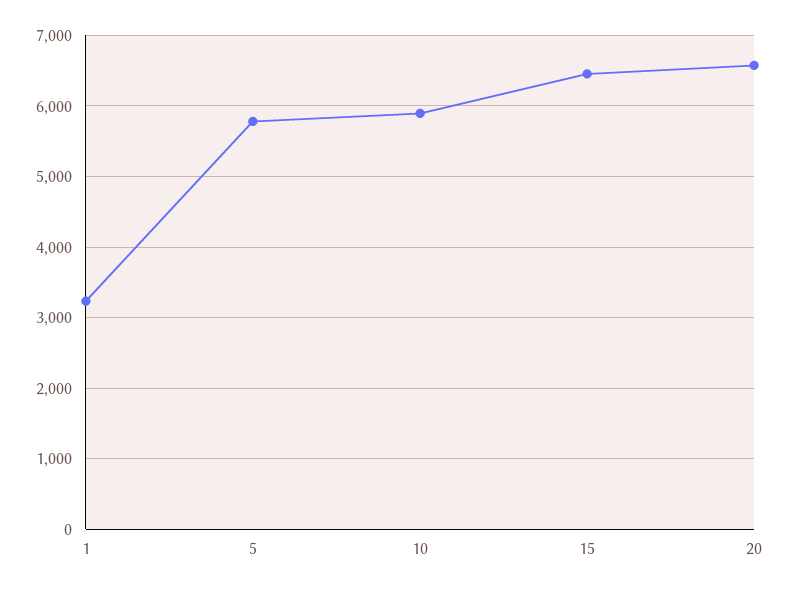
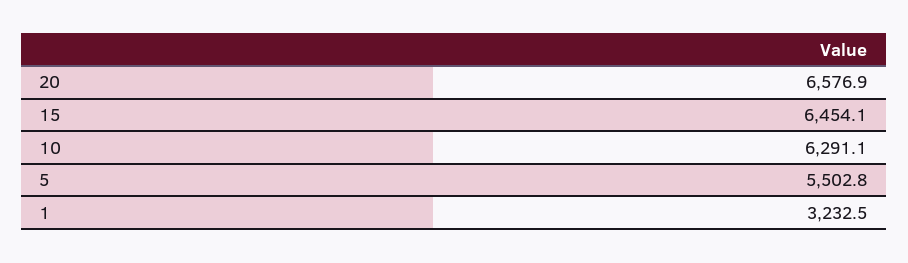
  {
    "1": 3232.5,
-   "5": 5800,
+   "5": 5502.8,
-   "10": 5900,
+   "10": 6291.1,
    "15": 6454.1,
    "20": 6576.9
  }

